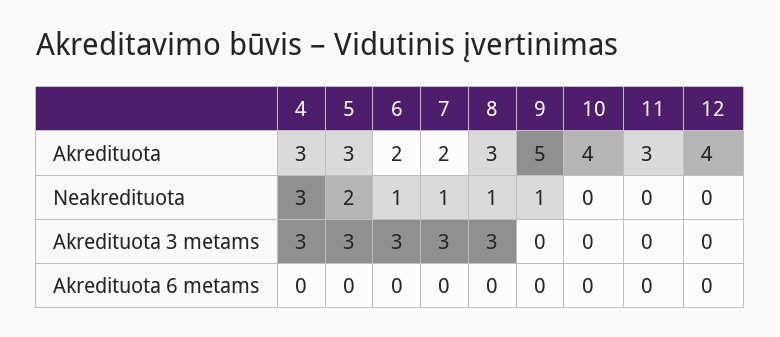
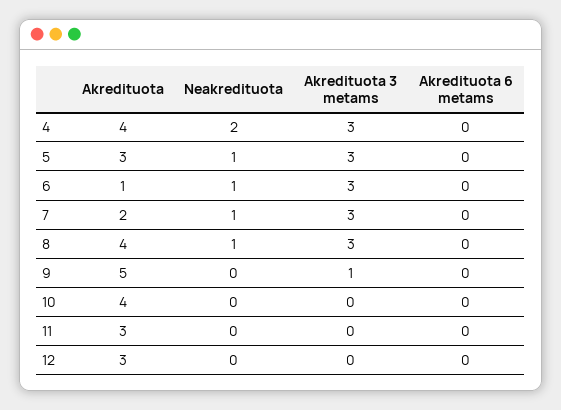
  {
    "4": {
-     "Akredituota": 3,
+     "Akredituota": 4,
-     "Neakredituota": 3,
+     "Neakredituota": 2,
      "Akredituota 3 metams": 3,
      "Akredituota 6 metams": 0
    },
    "5": {
      "Akredituota": 3,
-     "Neakredituota": 2,
+     "Neakredituota": 1,
      "Akredituota 3 metams": 3,
      "Akredituota 6 metams": 0
    },
    "6": {
-     "Akredituota": 2,
+     "Akredituota": 1,
      "Neakredituota": 1,
      "Akredituota 3 metams": 3,
      "Akredituota 6 metams": 0
    },
    "7": {
      "Akredituota": 2,
      "Neakredituota": 1,
      "Akredituota 3 metams": 3,
      "Akredituota 6 metams": 0
    },
    "8": {
-     "Akredituota": 3,
+     "Akredituota": 4,
      "Neakredituota": 1,
      "Akredituota 3 metams": 3,
      "Akredituota 6 metams": 0
    },
    "9": {
      "Akredituota": 5,
-     "Neakredituota": 1,
+     "Neakredituota": 0,
-     "Akredituota 3 metams": 0,
+     "Akredituota 3 metams": 1,
      "Akredituota 6 metams": 0
    },
    "10": {
      "Akredituota": 4,
      "Neakredituota": 0,
      "Akredituota 3 metams": 0,
      "Akredituota 6 metams": 0
    },
    "11": {
      "Akredituota": 3,
      "Neakredituota": 0,
      "Akredituota 3 metams": 0,
      "Akredituota 6 metams": 0
    },
    "12": {
-     "Akredituota": 4,
+     "Akredituota": 3,
      "Neakredituota": 0,
      "Akredituota 3 metams": 0,
      "Akredituota 6 metams": 0
    }
  }

